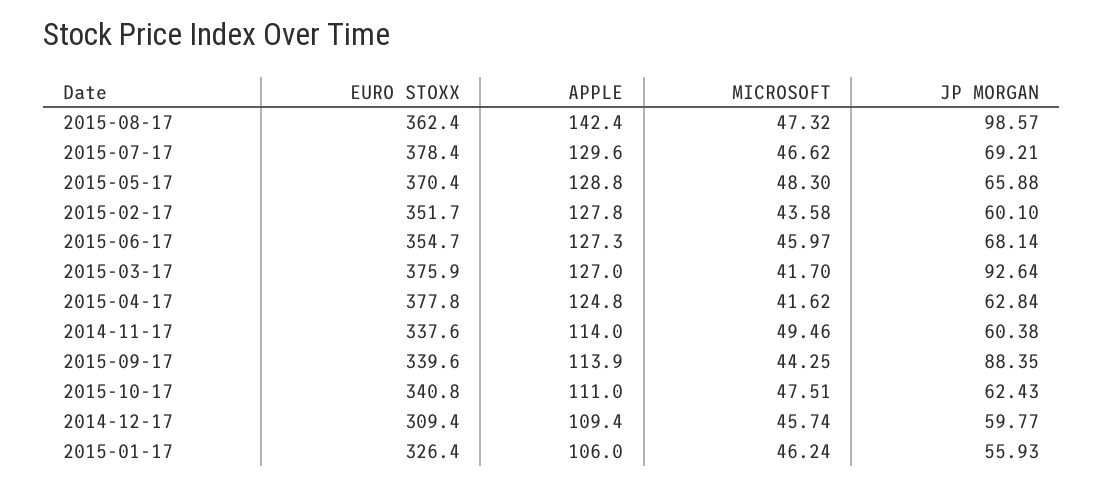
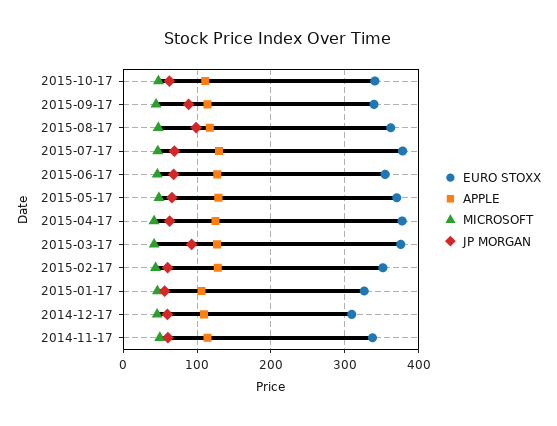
  {
    "EURO STOXX": {
      "2015-08-17": 362.4,
      "2015-07-17": 378.4,
      "2015-05-17": 370.4,
      "2015-02-17": 351.7,
      "2015-06-17": 354.7,
      "2015-03-17": 375.9,
      "2015-04-17": 377.8,
      "2014-11-17": 337.6,
      "2015-09-17": 339.6,
      "2015-10-17": 340.8,
      "2014-12-17": 309.4,
      "2015-01-17": 326.4
    },
    "APPLE": {
-     "2015-08-17": 142.4,
+     "2015-08-17": 120,
      "2015-07-17": 129.6,
      "2015-05-17": 128.8,
      "2015-02-17": 127.8,
      "2015-06-17": 127.3,
      "2015-03-17": 127,
      "2015-04-17": 124.8,
      "2014-11-17": 114,
      "2015-09-17": 113.9,
      "2015-10-17": 111,
      "2014-12-17": 109.4,
      "2015-01-17": 106
    },
    "MICROSOFT": {
      "2015-08-17": 47.32,
      "2015-07-17": 46.62,
      "2015-05-17": 48.3,
      "2015-02-17": 43.58,
      "2015-06-17": 45.97,
      "2015-03-17": 41.7,
      "2015-04-17": 41.62,
      "2014-11-17": 49.46,
      "2015-09-17": 44.25,
      "2015-10-17": 47.51,
      "2014-12-17": 45.74,
      "2015-01-17": 46.24
    },
    "JP MORGAN": {
      "2015-08-17": 98.57,
      "2015-07-17": 69.21,
      "2015-05-17": 65.88,
      "2015-02-17": 60.1,
      "2015-06-17": 68.14,
      "2015-03-17": 92.64,
      "2015-04-17": 62.84,
      "2014-11-17": 60.38,
      "2015-09-17": 88.35,
      "2015-10-17": 62.43,
      "2014-12-17": 59.77,
      "2015-01-17": 55.93
    }
  }

